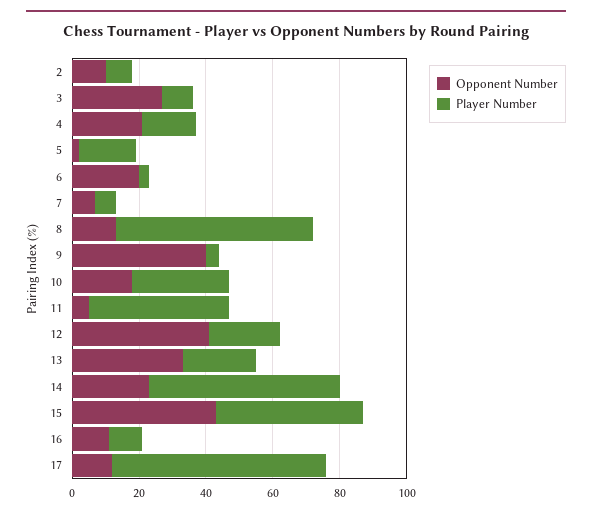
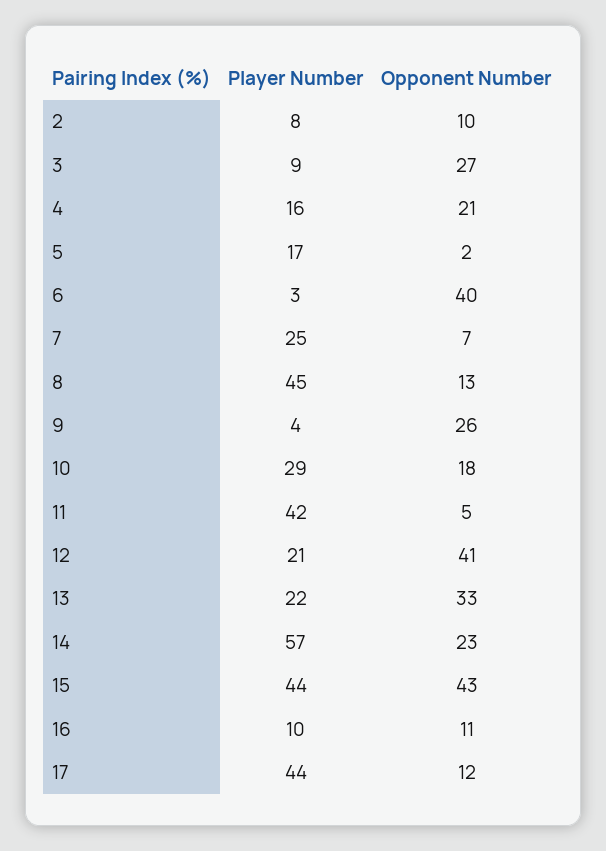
  {
    "Opponent Number": {
      "2": 10,
      "3": 27,
      "4": 21,
      "5": 2,
-     "6": 20,
+     "6": 40,
      "7": 7,
      "8": 13,
-     "9": 40,
+     "9": 26,
      "10": 18,
      "11": 5,
      "12": 41,
      "13": 33,
      "14": 23,
      "15": 43,
      "16": 11,
      "17": 12
    },
    "Player Number": {
      "2": 8,
      "3": 9,
      "4": 16,
      "5": 17,
      "6": 3,
-     "7": 5,
+     "7": 25,
-     "8": 60,
+     "8": 45,
      "9": 4,
      "10": 29,
      "11": 42,
      "12": 21,
      "13": 22,
      "14": 57,
      "15": 44,
      "16": 10,
-     "17": 65
+     "17": 44
    }
  }

